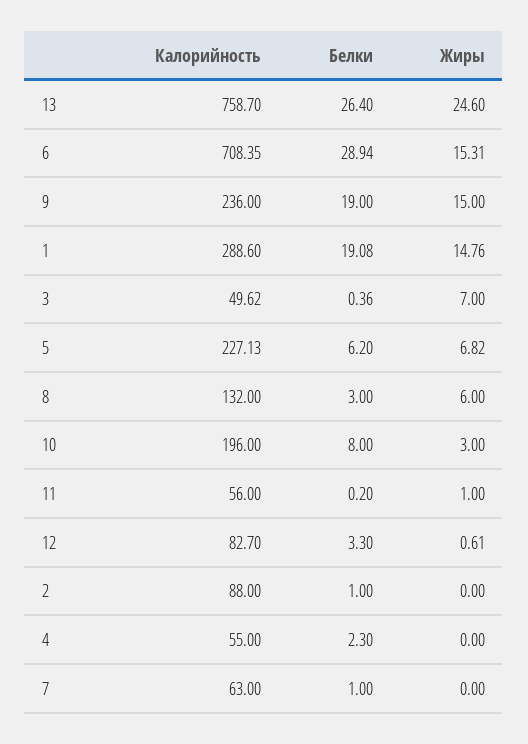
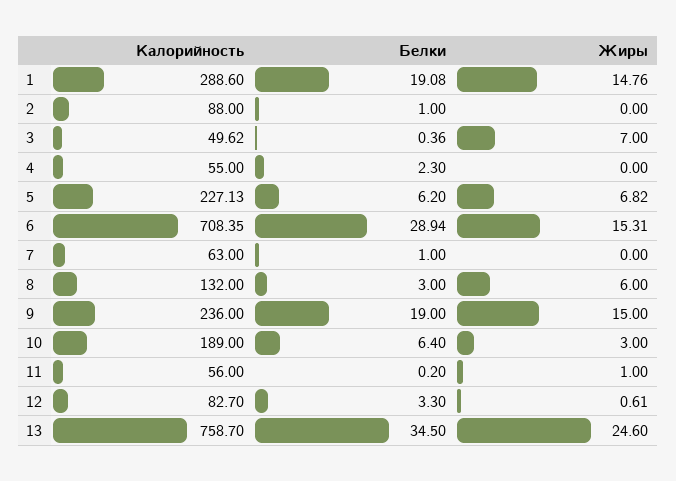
  {
    "Калорийность": {
      "13": 758.7,
      "6": 708.35,
      "9": 236,
      "1": 288.6,
      "3": 49.62,
      "5": 227.13,
      "8": 132,
-     "10": 196,
+     "10": 189,
      "11": 56,
      "12": 82.7,
      "2": 88,
      "4": 55,
      "7": 63
    },
    "Белки": {
-     "13": 26.4,
+     "13": 34.5,
      "6": 28.94,
      "9": 19,
      "1": 19.08,
      "3": 0.36,
      "5": 6.2,
      "8": 3,
-     "10": 8,
+     "10": 6.4,
      "11": 0.2,
      "12": 3.3,
      "2": 1,
      "4": 2.3,
      "7": 1
    },
    "Жиры": {
      "13": 24.6,
      "6": 15.31,
      "9": 15,
      "1": 14.76,
      "3": 7,
      "5": 6.82,
      "8": 6,
      "10": 3,
      "11": 1,
      "12": 0.61,
      "2": 0,
      "4": 0,
      "7": 0
    }
  }

